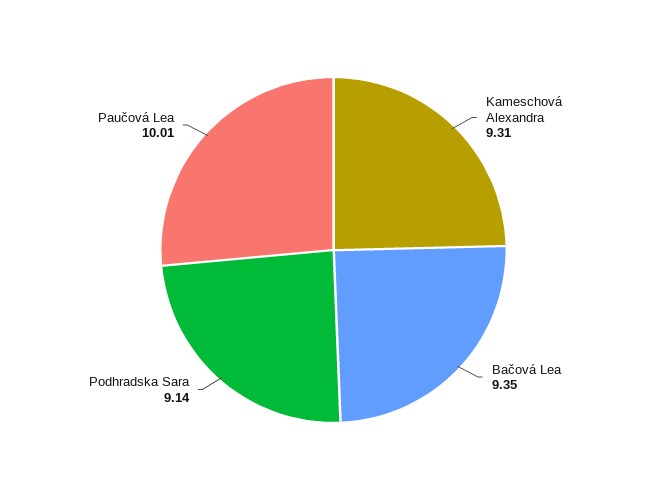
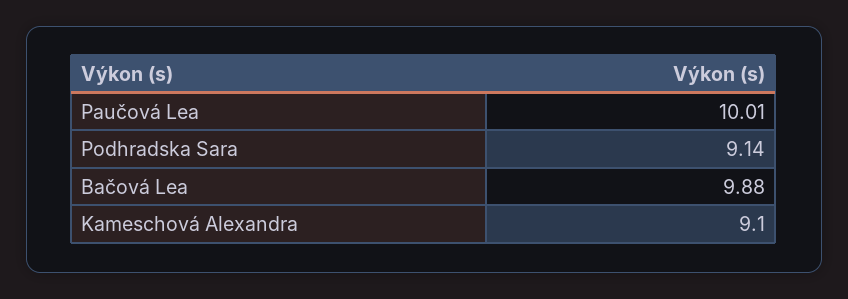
  {
-   "Kameschová Alexandra": 9.31,
+   "Kameschová Alexandra": 9.1,
-   "Bačová Lea": 9.35,
+   "Bačová Lea": 9.88,
    "Podhradska Sara": 9.14,
    "Paučová Lea": 10.01
  }

